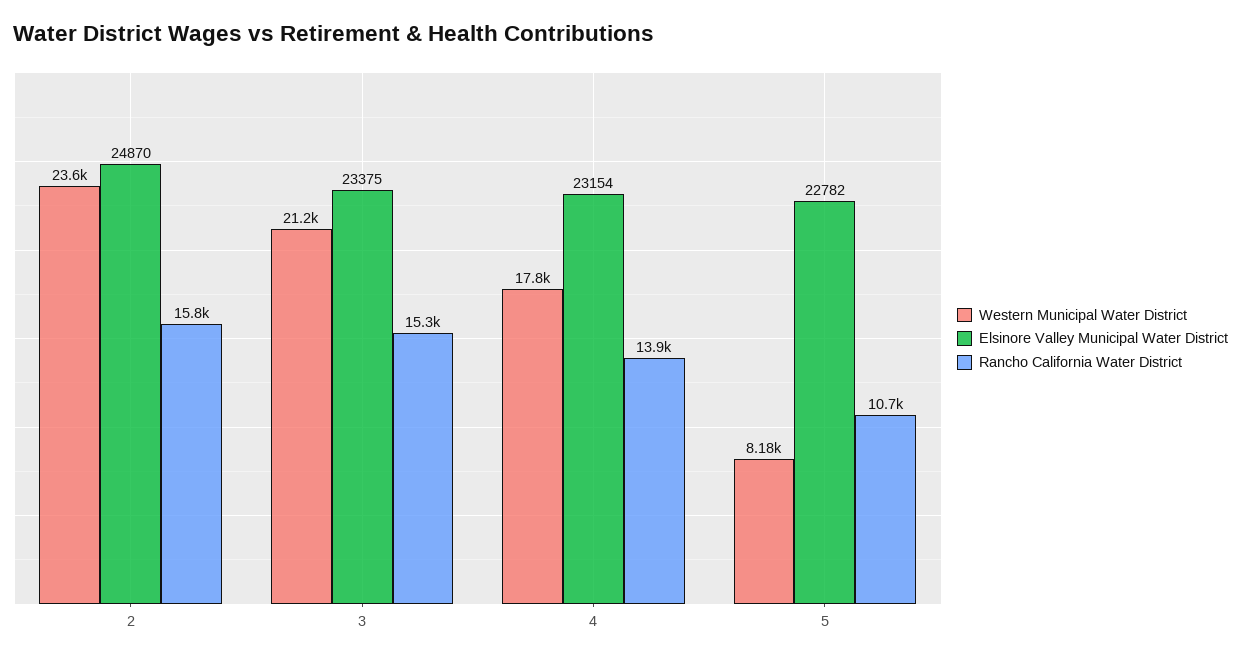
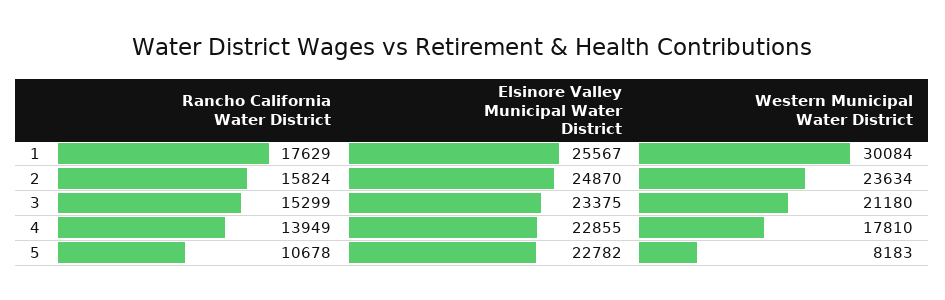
  {
    "Western Municipal Water District": {
      "2": 23634,
      "3": 21180,
      "4": 17810,
-     "5": 8183
+     "5": 8183,
+     "1": 30084
    },
    "Elsinore Valley Municipal Water District": {
      "2": 24870,
      "3": 23375,
-     "4": 23154,
+     "4": 22855,
-     "5": 22782
+     "5": 22782,
+     "1": 25567
    },
    "Rancho California Water District": {
      "2": 15824,
      "3": 15299,
      "4": 13949,
-     "5": 10678
+     "5": 10678,
+     "1": 17629
    }
  }

